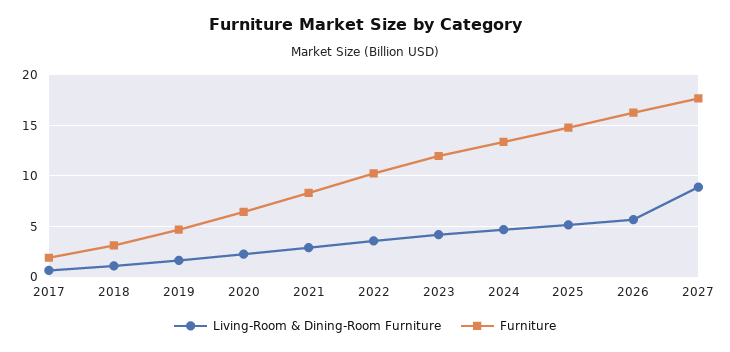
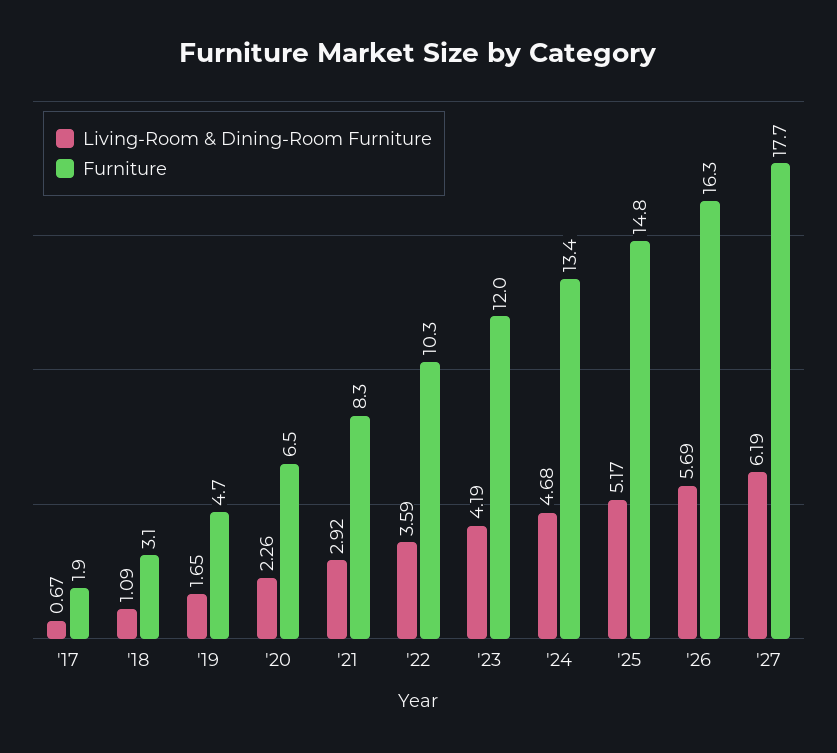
  {
    "Living-Room & Dining-Room Furniture": {
      "2017": 0.67,
      "2018": 1.09,
      "2019": 1.65,
      "2020": 2.26,
      "2021": 2.92,
      "2022": 3.59,
      "2023": 4.19,
      "2024": 4.68,
      "2025": 5.17,
      "2026": 5.69,
-     "2027": 9
+     "2027": 6.19
    },
    "Furniture": {
      "2017": 1.9,
      "2018": 3.1,
      "2019": 4.7,
      "2020": 6.5,
      "2021": 8.3,
      "2022": 10.3,
      "2023": 12,
      "2024": 13.4,
      "2025": 14.8,
      "2026": 16.3,
      "2027": 17.7
    }
  }

